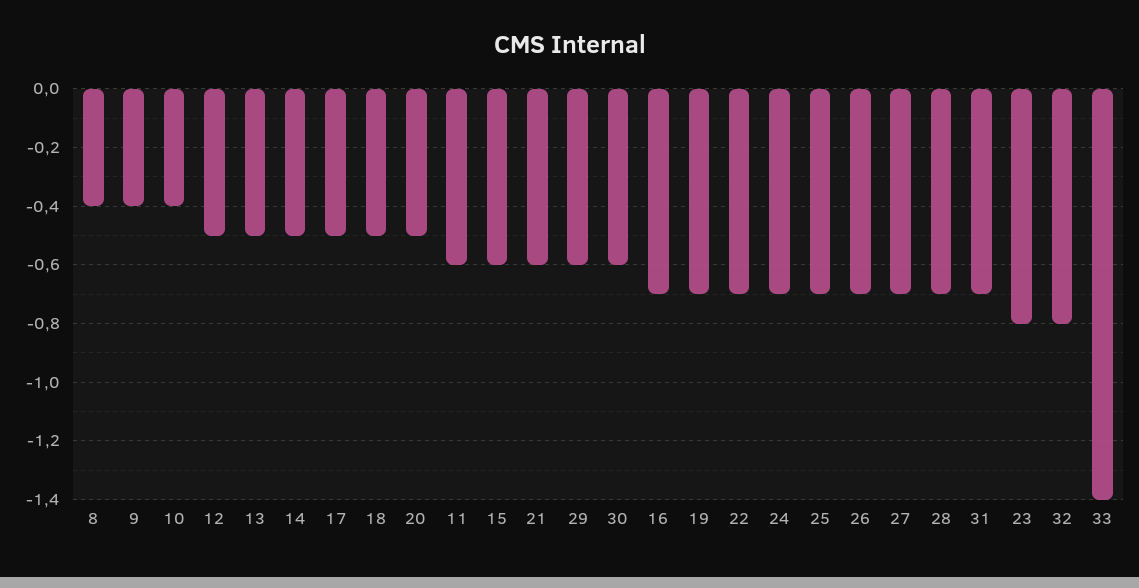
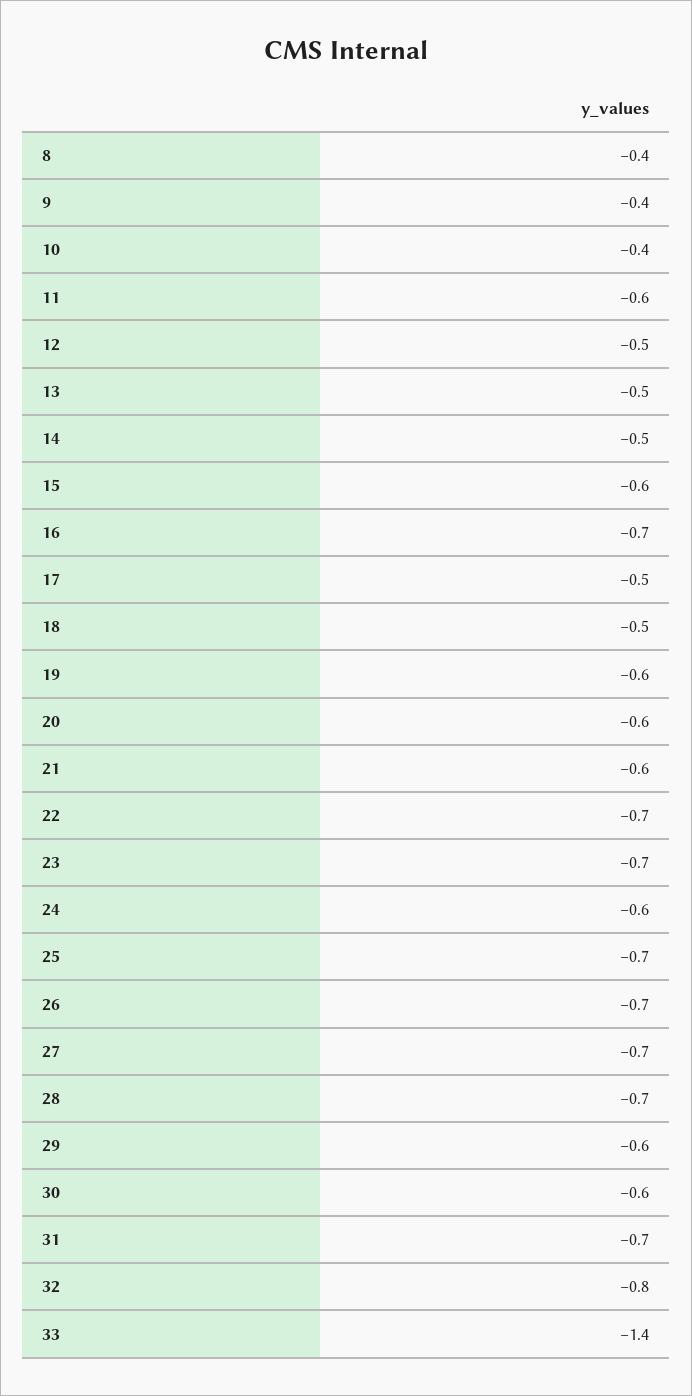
  {
    "8": -0.4,
    "9": -0.4,
    "10": -0.4,
    "12": -0.5,
    "13": -0.5,
    "14": -0.5,
    "17": -0.5,
    "18": -0.5,
-   "20": -0.5,
+   "20": -0.6,
    "11": -0.6,
    "15": -0.6,
    "21": -0.6,
    "29": -0.6,
    "30": -0.6,
    "16": -0.7,
-   "19": -0.7,
+   "19": -0.6,
    "22": -0.7,
-   "24": -0.7,
+   "24": -0.6,
    "25": -0.7,
    "26": -0.7,
    "27": -0.7,
    "28": -0.7,
    "31": -0.7,
-   "23": -0.8,
+   "23": -0.7,
    "32": -0.8,
    "33": -1.4
  }

